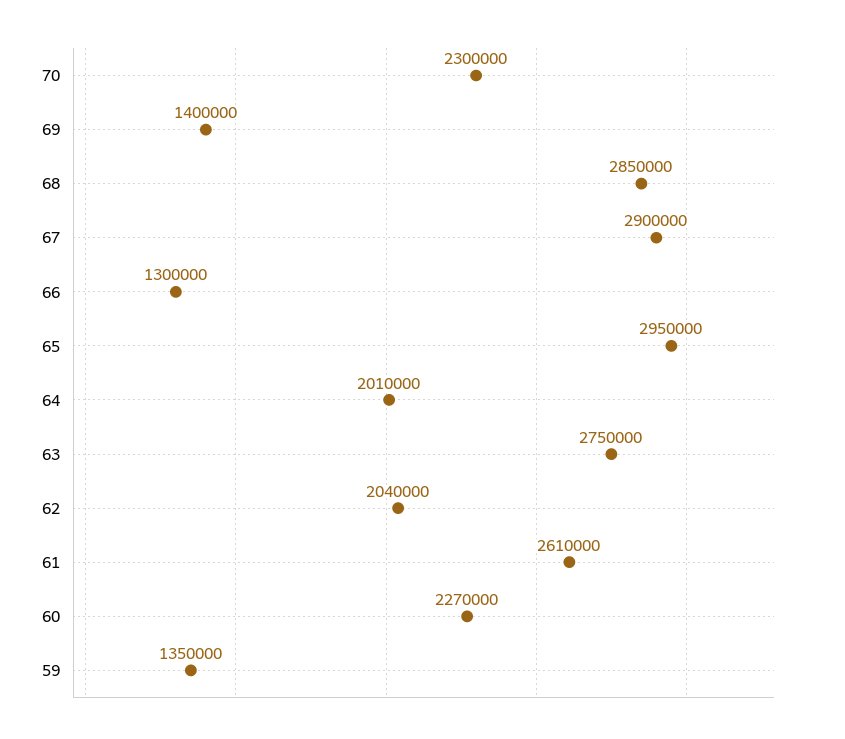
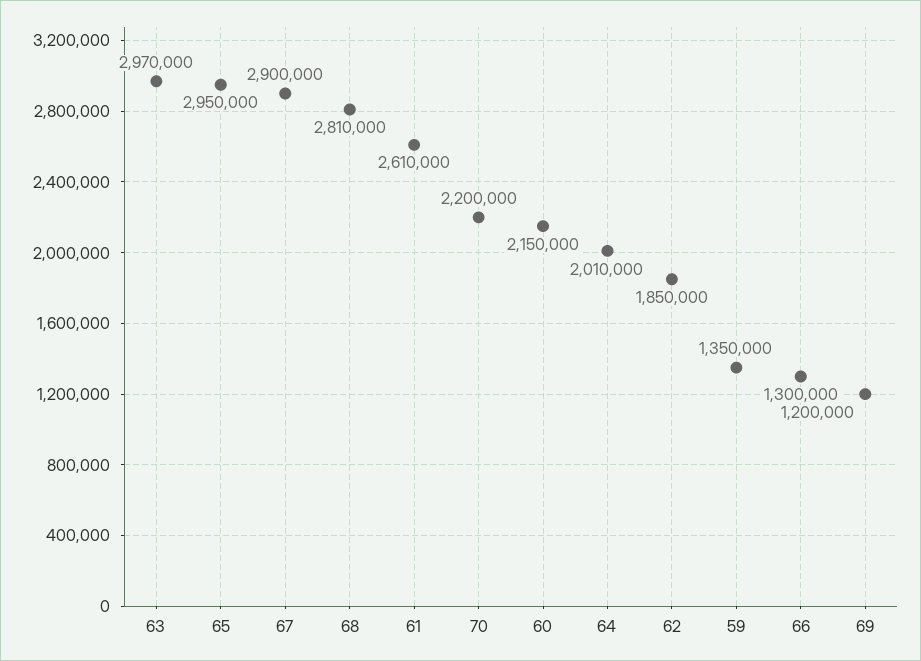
  {
-   "70": 2300000,
+   "70": 2200000,
-   "69": 1400000,
+   "69": 1200000,
-   "68": 2850000,
+   "68": 2810000,
    "67": 2900000,
    "66": 1300000,
    "65": 2950000,
    "64": 2010000,
-   "63": 2750000,
+   "63": 2970000,
-   "62": 2040000,
+   "62": 1850000,
    "61": 2610000,
-   "60": 2270000,
+   "60": 2150000,
    "59": 1350000
  }

